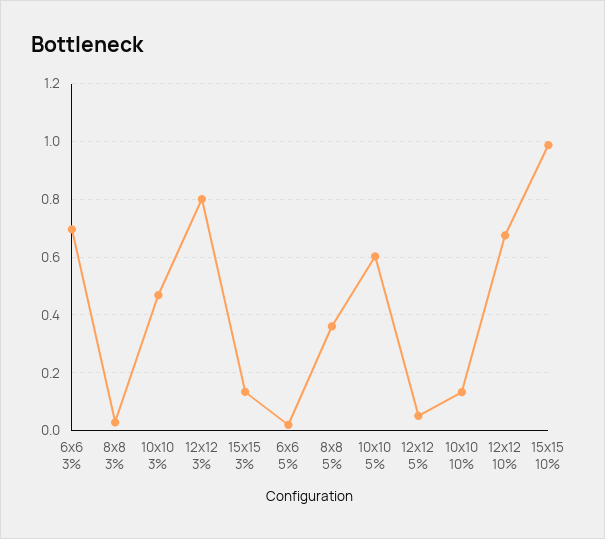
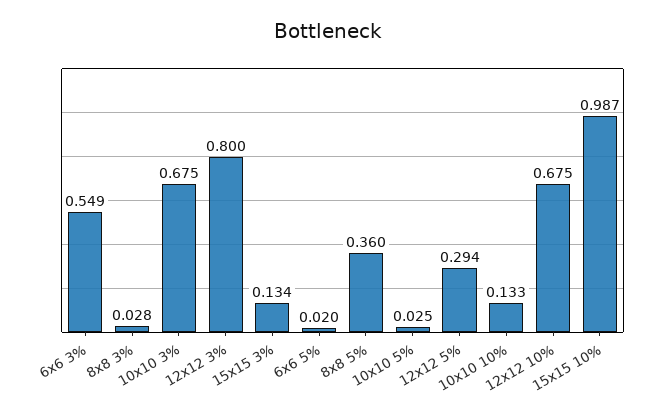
  {
-   "6x6 3%": 0.7,
+   "6x6 3%": 0.549,
    "8x8 3%": 0.028,
-   "10x10 3%": 0.475,
+   "10x10 3%": 0.675,
    "12x12 3%": 0.8,
    "15x15 3%": 0.134,
    "6x6 5%": 0.02,
    "8x8 5%": 0.36,
-   "10x10 5%": 0.6,
+   "10x10 5%": 0.025,
-   "12x12 5%": 0.05,
+   "12x12 5%": 0.294,
    "10x10 10%": 0.133,
    "12x12 10%": 0.675,
    "15x15 10%": 0.987
  }

